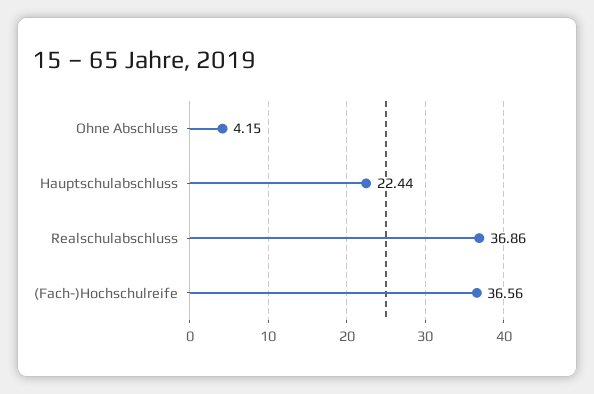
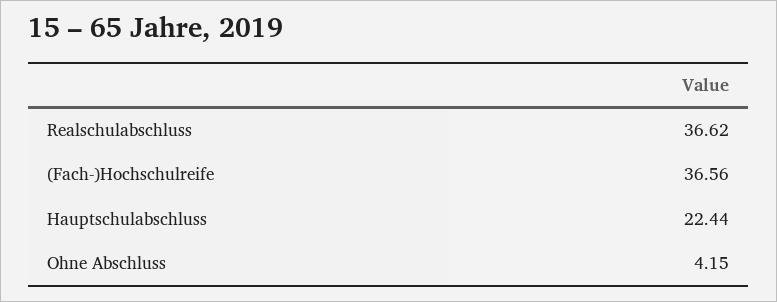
  {
    "Ohne Abschluss": 4.15,
    "Hauptschulabschluss": 22.44,
-   "Realschulabschluss": 36.86,
+   "Realschulabschluss": 36.62,
    "(Fach-)Hochschulreife": 36.56
  }

